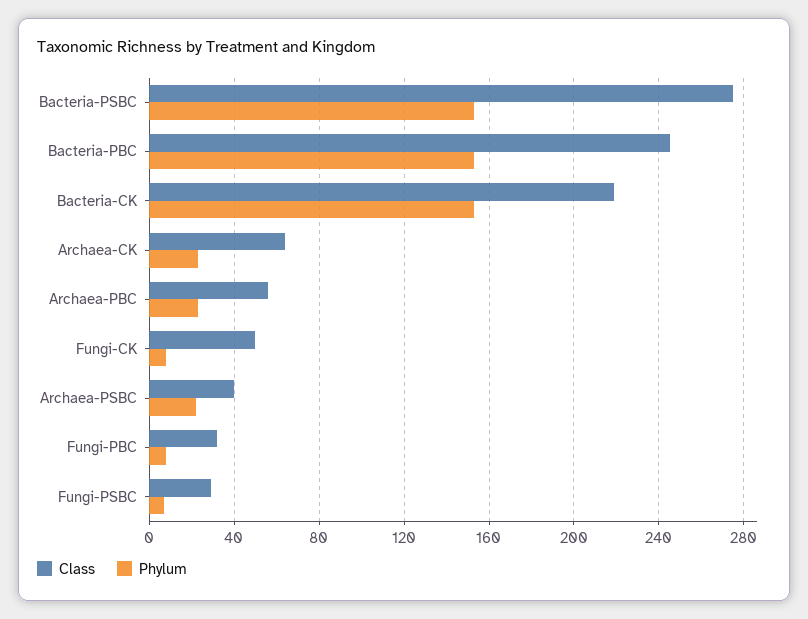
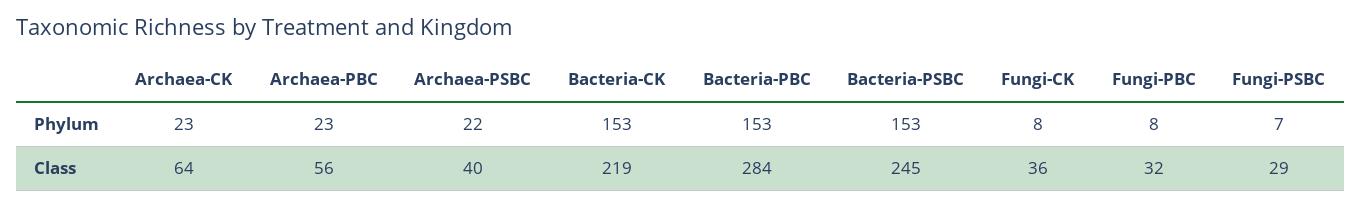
  {
    "Class": {
-     "Bacteria-PSBC": 275,
+     "Bacteria-PSBC": 245,
-     "Bacteria-PBC": 245,
+     "Bacteria-PBC": 284,
      "Bacteria-CK": 219,
      "Archaea-CK": 64,
      "Archaea-PBC": 56,
-     "Fungi-CK": 50,
+     "Fungi-CK": 36,
      "Archaea-PSBC": 40,
      "Fungi-PBC": 32,
      "Fungi-PSBC": 29
    },
    "Phylum": {
      "Bacteria-PSBC": 153,
      "Bacteria-PBC": 153,
      "Bacteria-CK": 153,
      "Archaea-CK": 23,
      "Archaea-PBC": 23,
      "Fungi-CK": 8,
      "Archaea-PSBC": 22,
      "Fungi-PBC": 8,
      "Fungi-PSBC": 7
    }
  }

